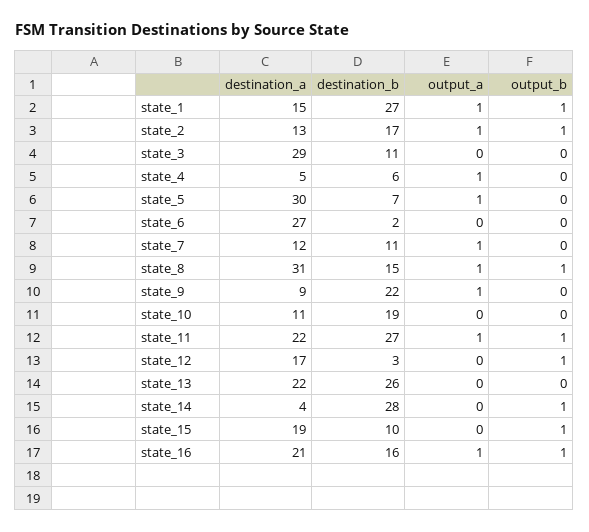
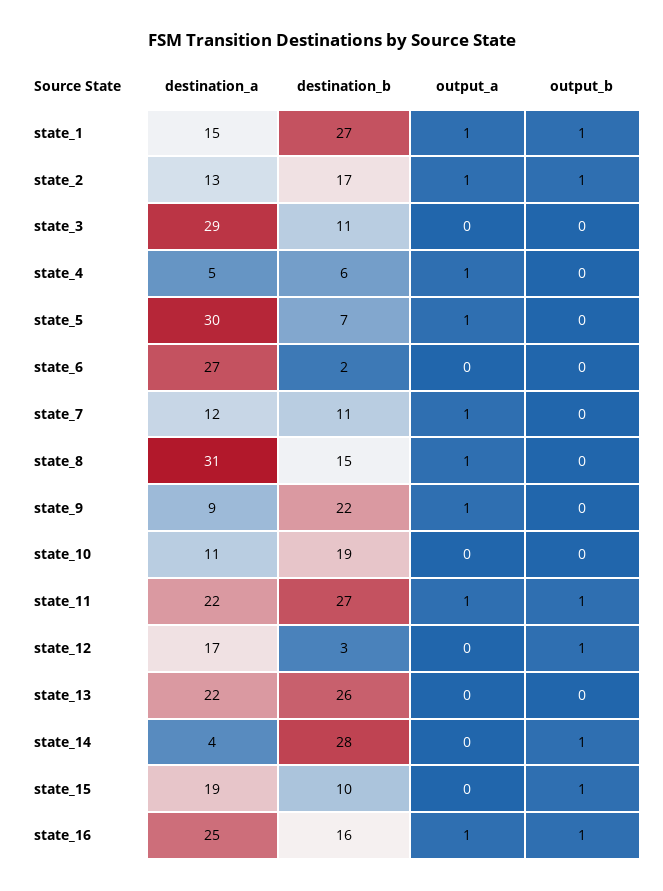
  {
    "destination_a": {
      "state_1": 15,
      "state_2": 13,
      "state_3": 29,
      "state_4": 5,
      "state_5": 30,
      "state_6": 27,
      "state_7": 12,
      "state_8": 31,
      "state_9": 9,
      "state_10": 11,
      "state_11": 22,
      "state_12": 17,
      "state_13": 22,
      "state_14": 4,
      "state_15": 19,
-     "state_16": 21
+     "state_16": 25
    },
    "destination_b": {
      "state_1": 27,
      "state_2": 17,
      "state_3": 11,
      "state_4": 6,
      "state_5": 7,
      "state_6": 2,
      "state_7": 11,
      "state_8": 15,
      "state_9": 22,
      "state_10": 19,
      "state_11": 27,
      "state_12": 3,
      "state_13": 26,
      "state_14": 28,
      "state_15": 10,
      "state_16": 16
    },
    "output_a": {
      "state_1": 1,
      "state_2": 1,
      "state_3": 0,
      "state_4": 1,
      "state_5": 1,
      "state_6": 0,
      "state_7": 1,
      "state_8": 1,
      "state_9": 1,
      "state_10": 0,
      "state_11": 1,
      "state_12": 0,
      "state_13": 0,
      "state_14": 0,
      "state_15": 0,
      "state_16": 1
    },
    "output_b": {
      "state_1": 1,
      "state_2": 1,
      "state_3": 0,
      "state_4": 0,
      "state_5": 0,
      "state_6": 0,
      "state_7": 0,
-     "state_8": 1,
+     "state_8": 0,
      "state_9": 0,
      "state_10": 0,
      "state_11": 1,
      "state_12": 1,
      "state_13": 0,
      "state_14": 1,
      "state_15": 1,
      "state_16": 1
    }
  }

